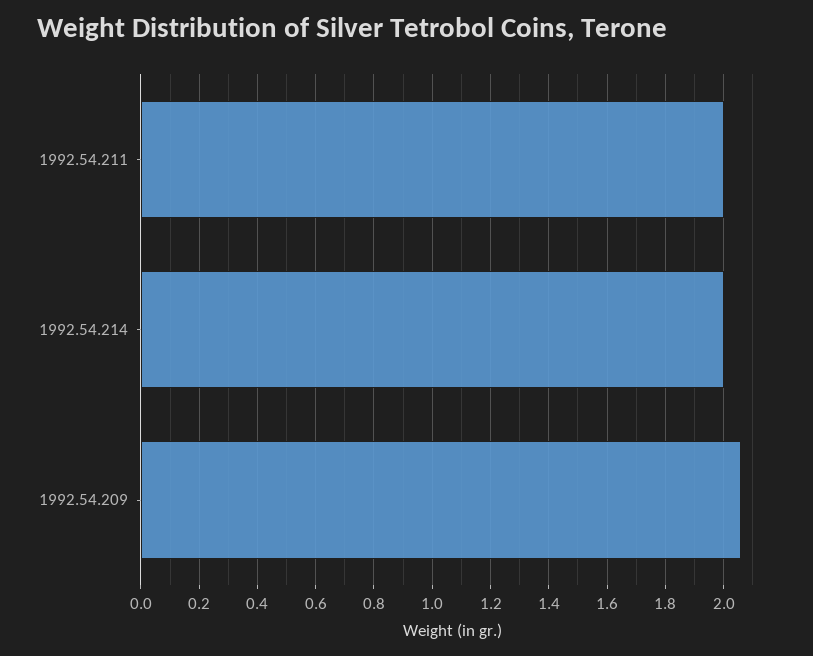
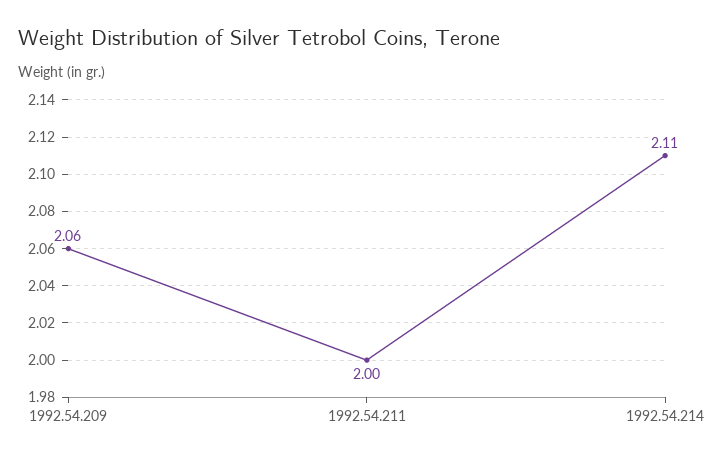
  {
    "1992.54.211": 2,
-   "1992.54.214": 2,
+   "1992.54.214": 2.11,
    "1992.54.209": 2.06
  }

